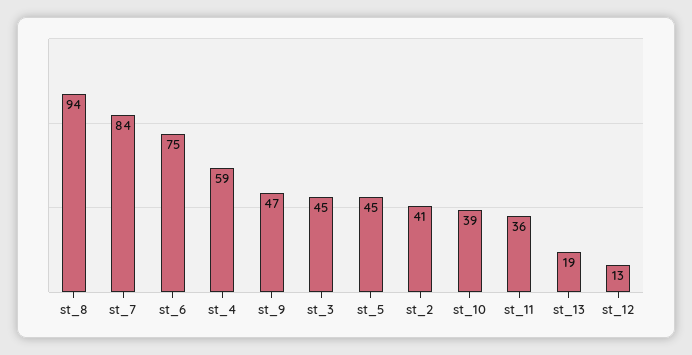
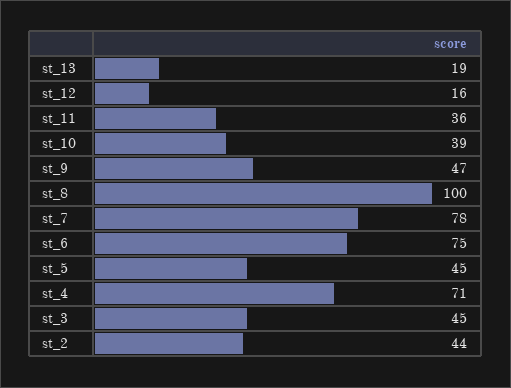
  {
-   "st_8": 94,
+   "st_8": 100,
-   "st_7": 84,
+   "st_7": 78,
    "st_6": 75,
-   "st_4": 59,
+   "st_4": 71,
    "st_9": 47,
    "st_3": 45,
    "st_5": 45,
-   "st_2": 41,
+   "st_2": 44,
    "st_10": 39,
    "st_11": 36,
    "st_13": 19,
-   "st_12": 13
+   "st_12": 16
  }

